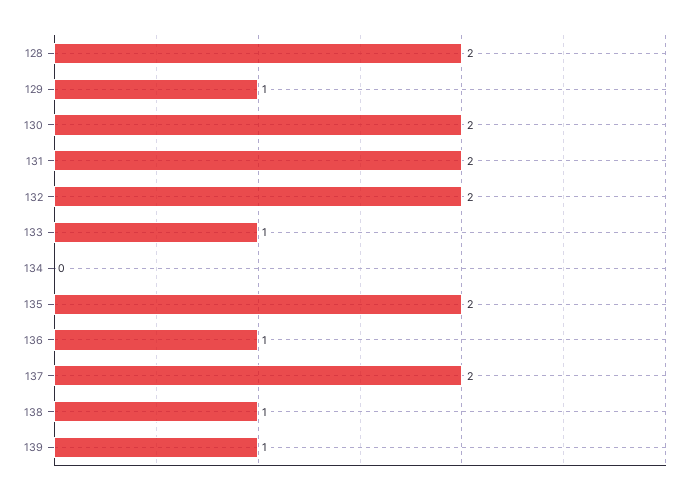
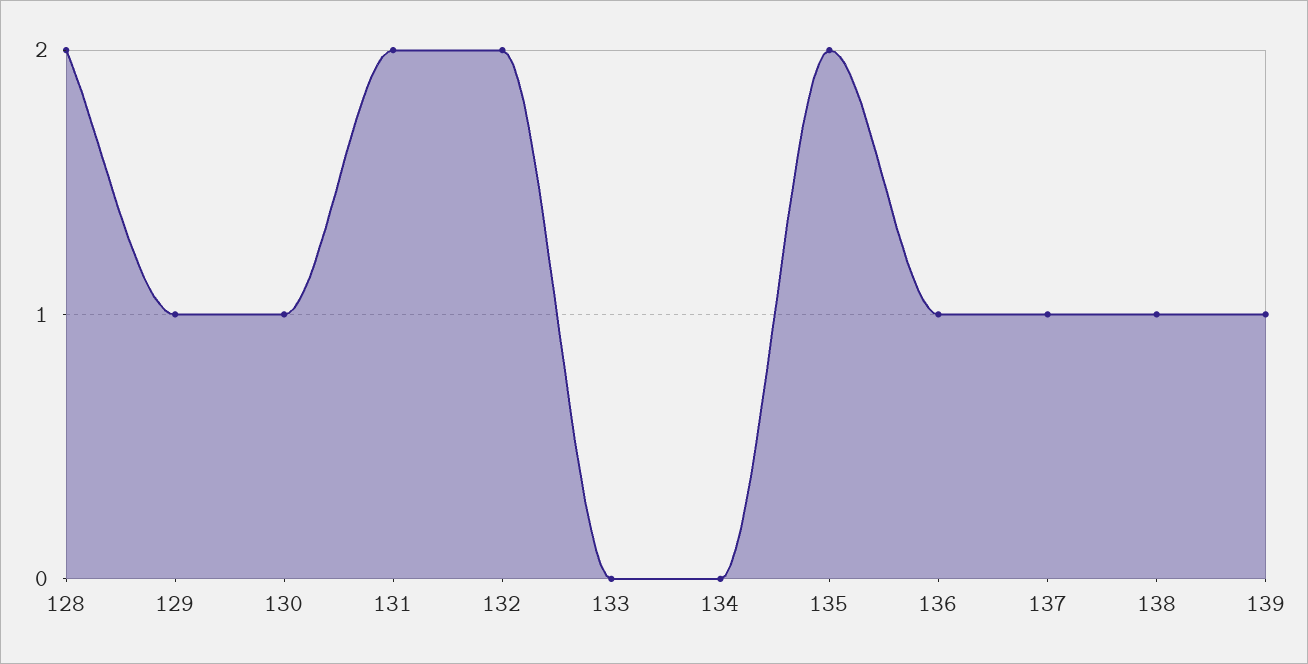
  {
    "128": 2,
    "129": 1,
-   "130": 2,
+   "130": 1,
    "131": 2,
    "132": 2,
-   "133": 1,
+   "133": 0,
    "134": 0,
    "135": 2,
    "136": 1,
-   "137": 2,
+   "137": 1,
    "138": 1,
    "139": 1
  }

